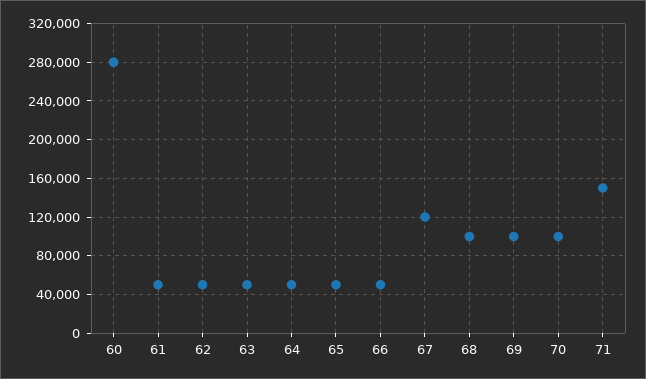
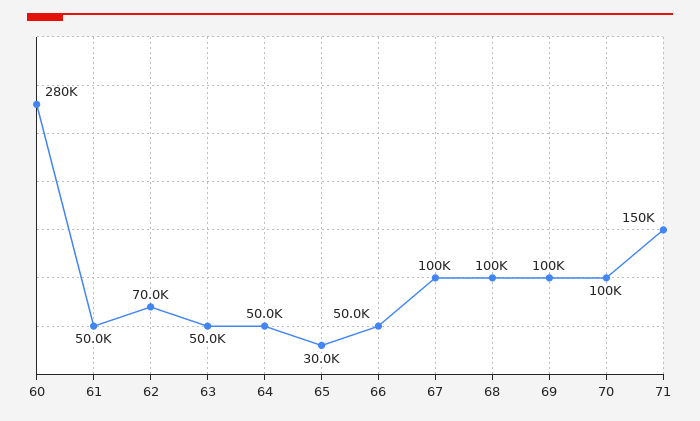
  {
    "60": 280000,
    "61": 50000,
-   "62": 50000,
+   "62": 70000,
    "63": 50000,
    "64": 50000,
-   "65": 50000,
+   "65": 30000,
    "66": 50000,
-   "67": 120000,
+   "67": 100000,
    "68": 100000,
    "69": 100000,
    "70": 100000,
    "71": 150000
  }

